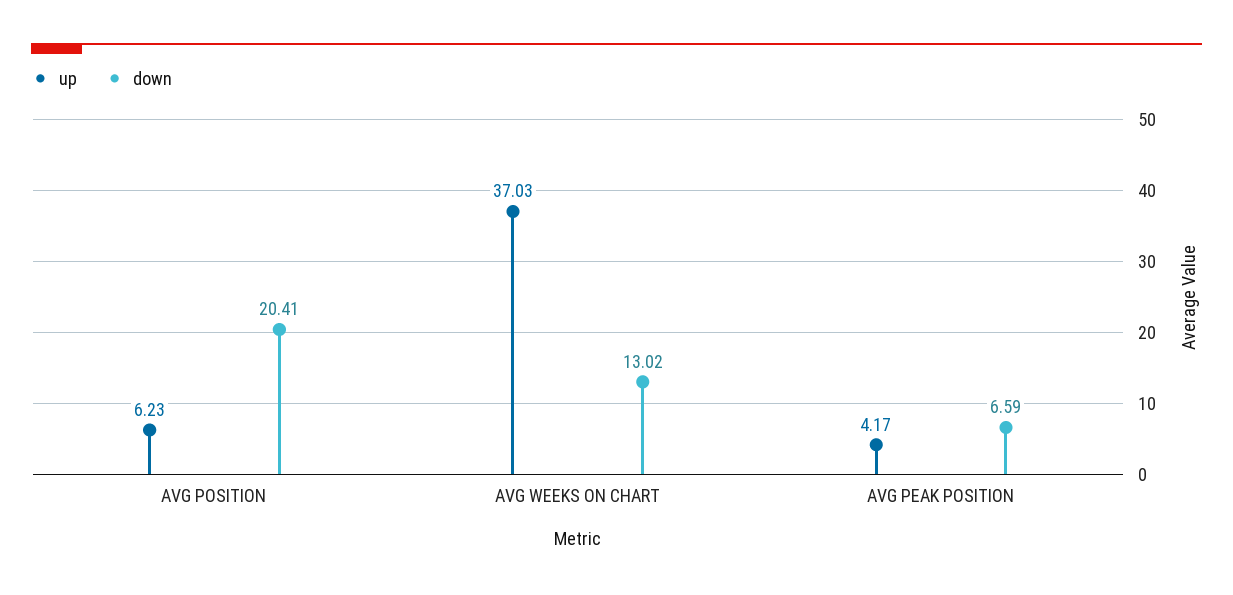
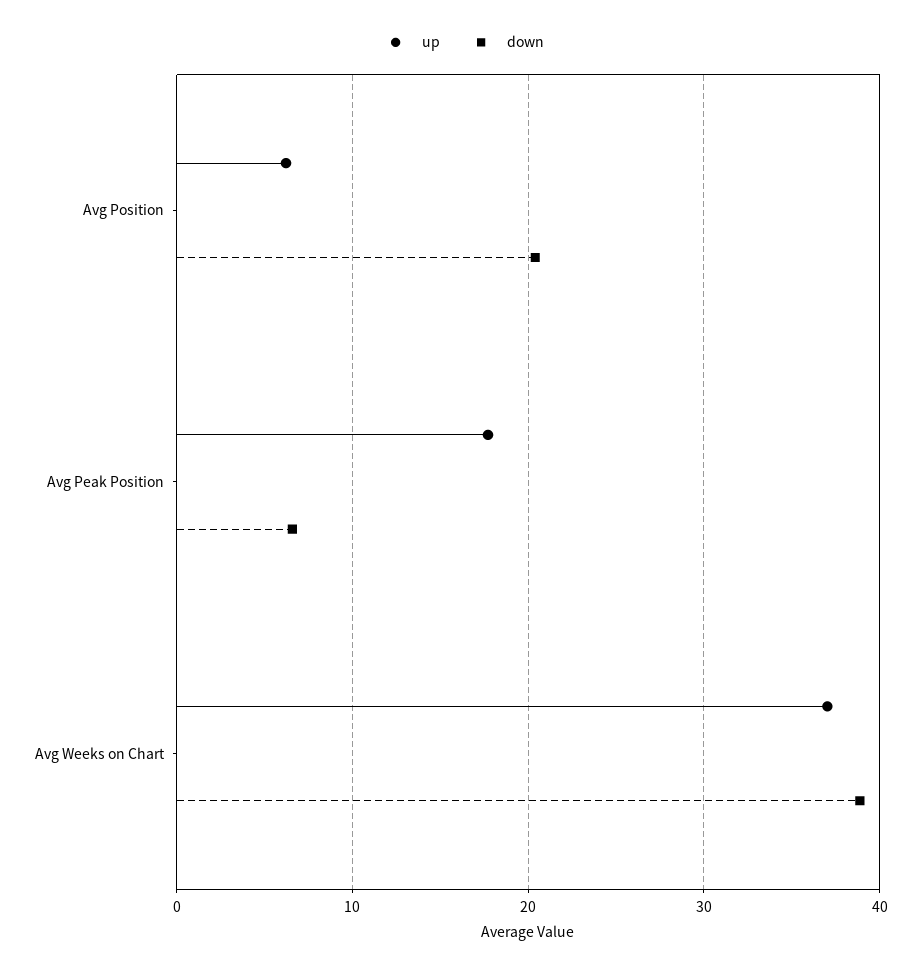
  {
    "up": {
      "AVG POSITION": 6.23,
      "AVG WEEKS ON CHART": 37.03,
-     "AVG PEAK POSITION": 4.17
+     "AVG PEAK POSITION": 18
    },
    "down": {
      "AVG POSITION": 20.41,
-     "AVG WEEKS ON CHART": 13.02,
+     "AVG WEEKS ON CHART": 39,
      "AVG PEAK POSITION": 6.59
    }
  }

